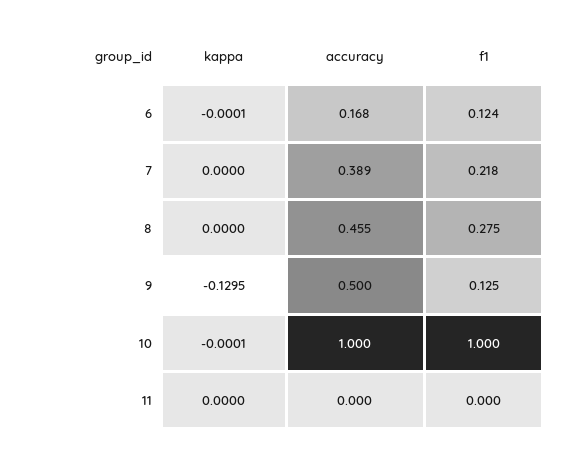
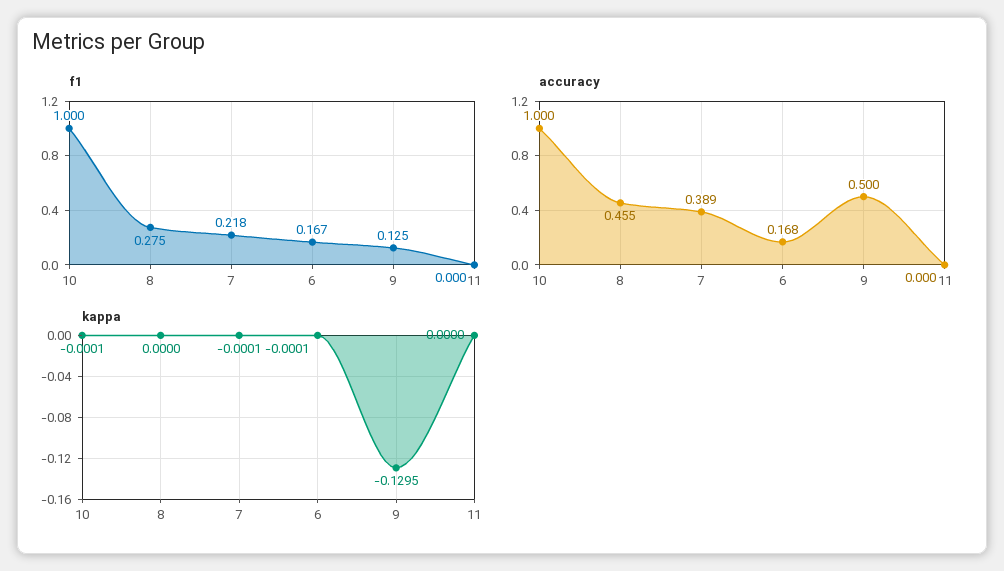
  {
    "kappa": {
      "6": -0.0001,
-     "7": 0,
+     "7": -0.0001,
      "8": 0,
      "9": -0.1295,
      "10": -0.0001,
      "11": 0
    },
    "accuracy": {
      "6": 0.168,
      "7": 0.389,
      "8": 0.455,
      "9": 0.5,
      "10": 1,
      "11": 0
    },
    "f1": {
-     "6": 0.124,
+     "6": 0.167,
      "7": 0.218,
      "8": 0.275,
      "9": 0.125,
      "10": 1,
      "11": 0
    }
  }

